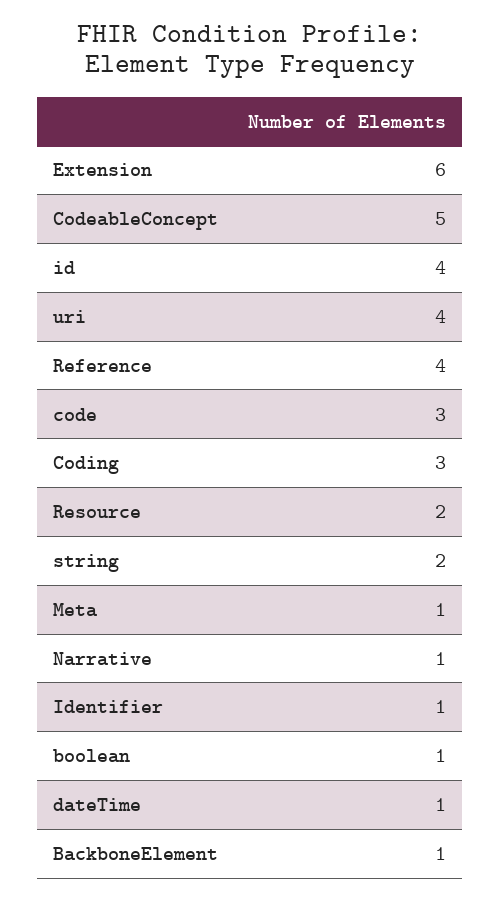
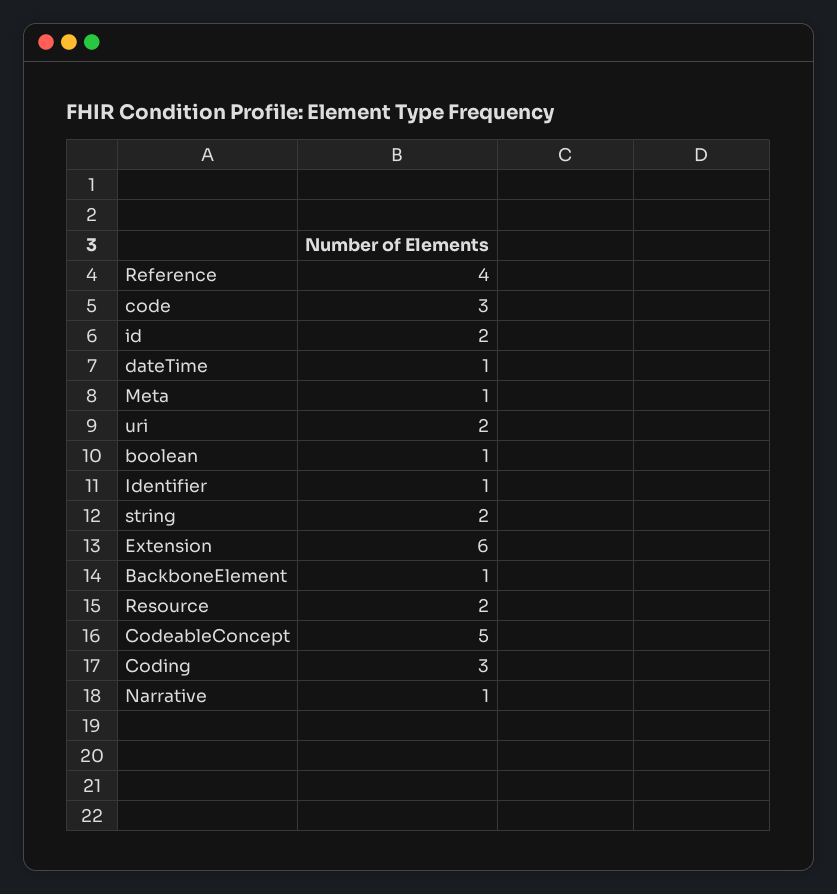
  {
    "Extension": 6,
    "CodeableConcept": 5,
-   "id": 4,
+   "id": 2,
-   "uri": 4,
+   "uri": 2,
    "Reference": 4,
    "code": 3,
    "Coding": 3,
    "Resource": 2,
    "string": 2,
    "Meta": 1,
    "Narrative": 1,
    "Identifier": 1,
    "boolean": 1,
    "dateTime": 1,
    "BackboneElement": 1
  }

